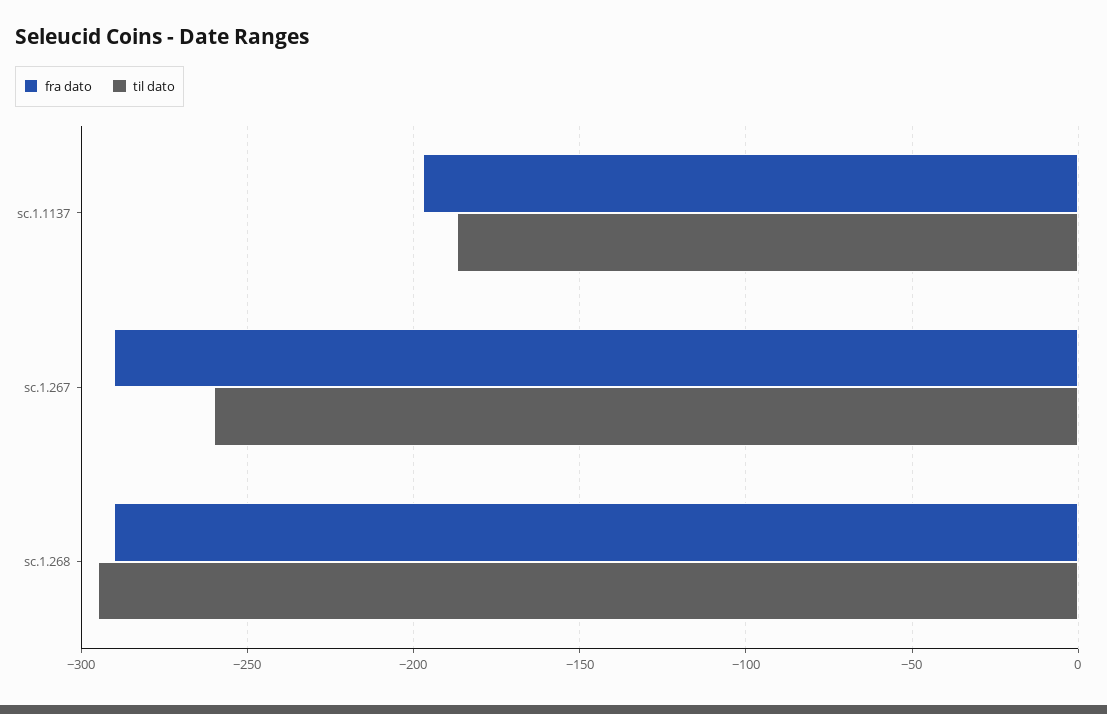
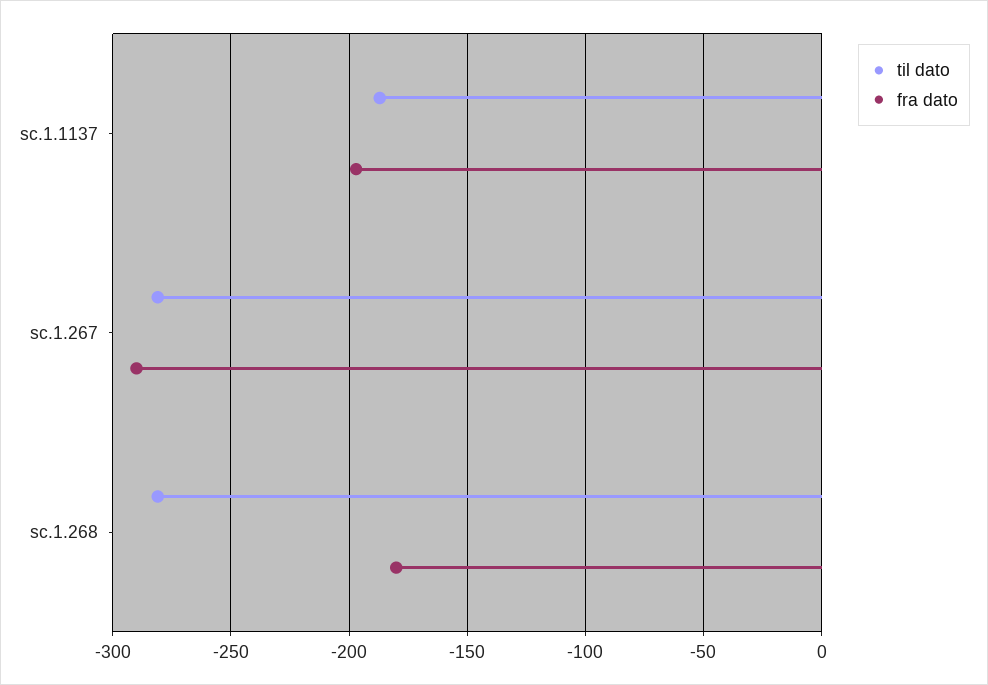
  {
    "fra dato": {
      "sc.1.1137": -195,
      "sc.1.267": -290,
-     "sc.1.268": -290
+     "sc.1.268": -180
    },
    "til dato": {
      "sc.1.1137": -185,
-     "sc.1.267": -260,
+     "sc.1.267": -280,
-     "sc.1.268": -295
+     "sc.1.268": -280
    }
  }

